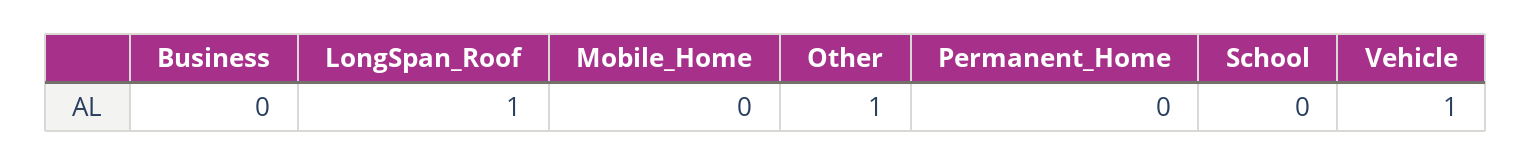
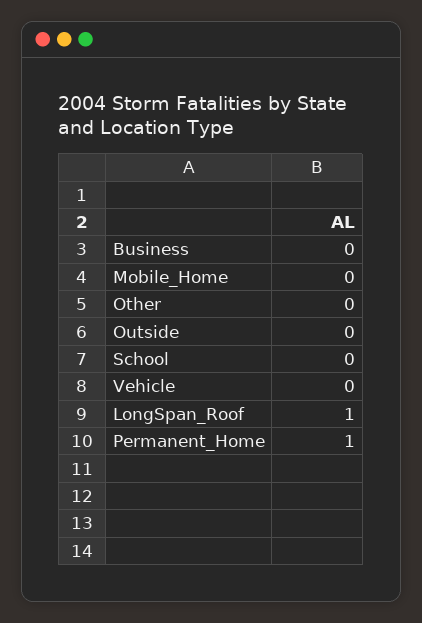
  {
    "Business": 0,
    "LongSpan_Roof": 1,
    "Mobile_Home": 0,
-   "Other": 1,
+   "Other": 0,
-   "Permanent_Home": 0,
+   "Permanent_Home": 1,
    "School": 0,
-   "Vehicle": 1
+   "Vehicle": 0,
+   "Outside": 0
  }

